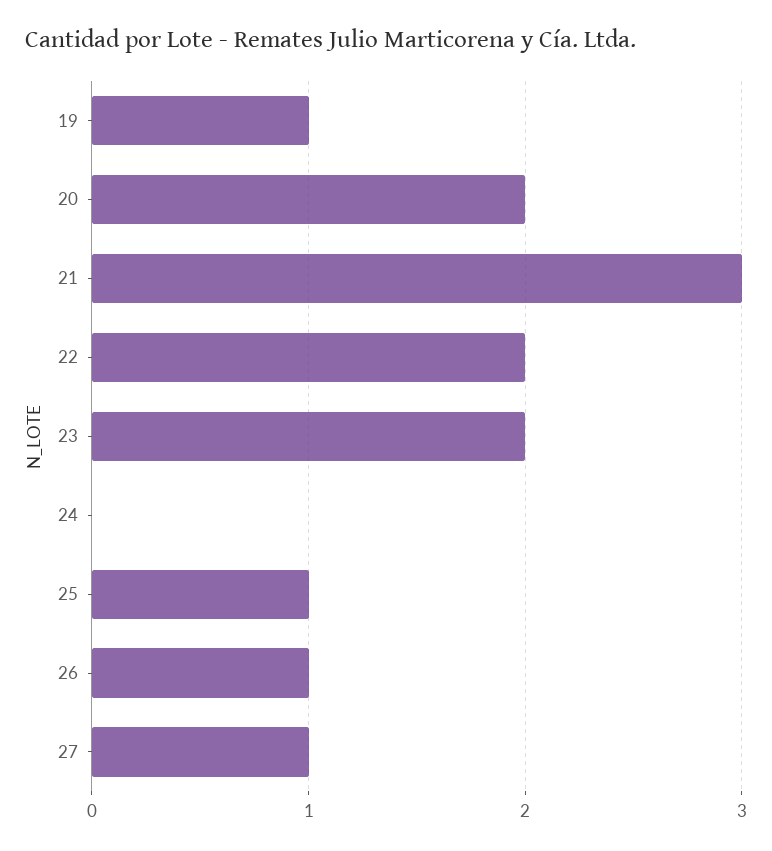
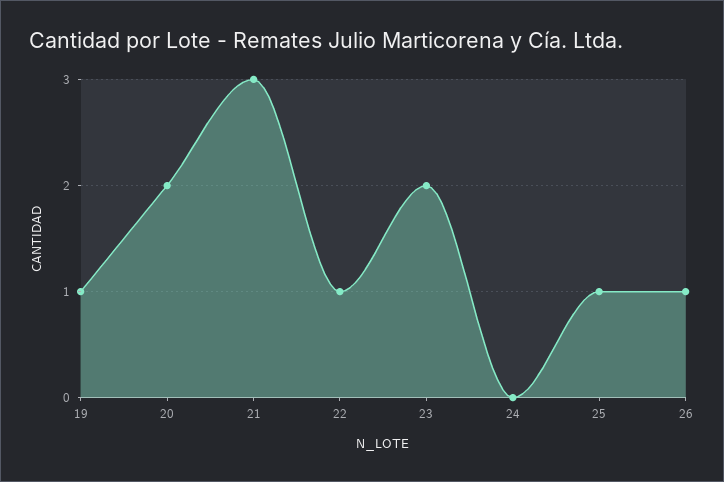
  {
    "19": 1,
    "20": 2,
    "21": 3,
-   "22": 2,
+   "22": 1,
    "23": 2,
    "24": 0,
    "25": 1,
-   "26": 1,
+   "26": 1
-   "27": 1
  }

